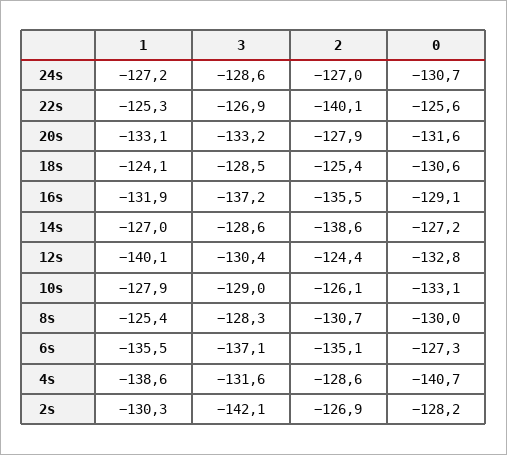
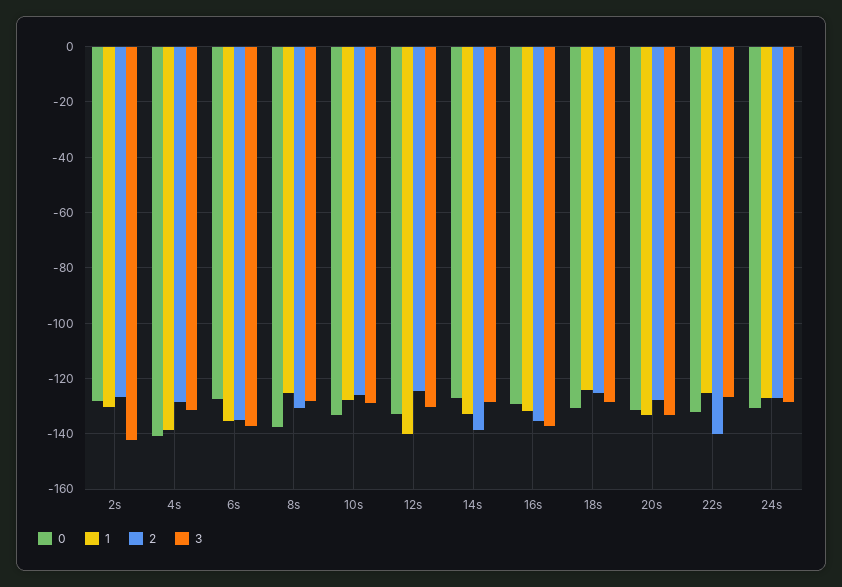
  {
    "1": {
      "24s": -127.2,
      "22s": -125.3,
      "20s": -133.1,
      "18s": -124.1,
      "16s": -131.9,
-     "14s": -127,
+     "14s": -132.5,
      "12s": -140.1,
      "10s": -127.9,
      "8s": -125.4,
      "6s": -135.5,
      "4s": -138.6,
      "2s": -130.3
    },
    "3": {
      "24s": -128.6,
      "22s": -126.9,
      "20s": -133.2,
      "18s": -128.5,
      "16s": -137.2,
      "14s": -128.6,
      "12s": -130.4,
      "10s": -129,
      "8s": -128.3,
      "6s": -137.1,
      "4s": -131.6,
      "2s": -142.1
    },
    "2": {
      "24s": -127,
      "22s": -140.1,
      "20s": -127.9,
      "18s": -125.4,
      "16s": -135.5,
      "14s": -138.6,
      "12s": -124.4,
      "10s": -126.1,
      "8s": -130.7,
      "6s": -135.1,
      "4s": -128.6,
      "2s": -126.9
    },
    "0": {
      "24s": -130.7,
-     "22s": -125.6,
+     "22s": -132.5,
      "20s": -131.6,
      "18s": -130.6,
      "16s": -129.1,
      "14s": -127.2,
      "12s": -132.8,
      "10s": -133.1,
-     "8s": -130,
+     "8s": -137.5,
      "6s": -127.3,
      "4s": -140.7,
      "2s": -128.2
    }
  }

